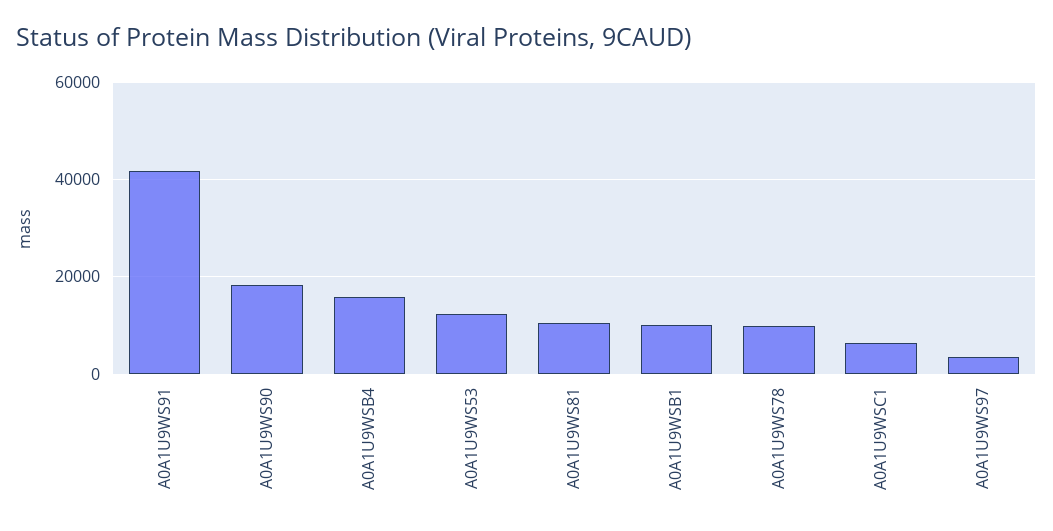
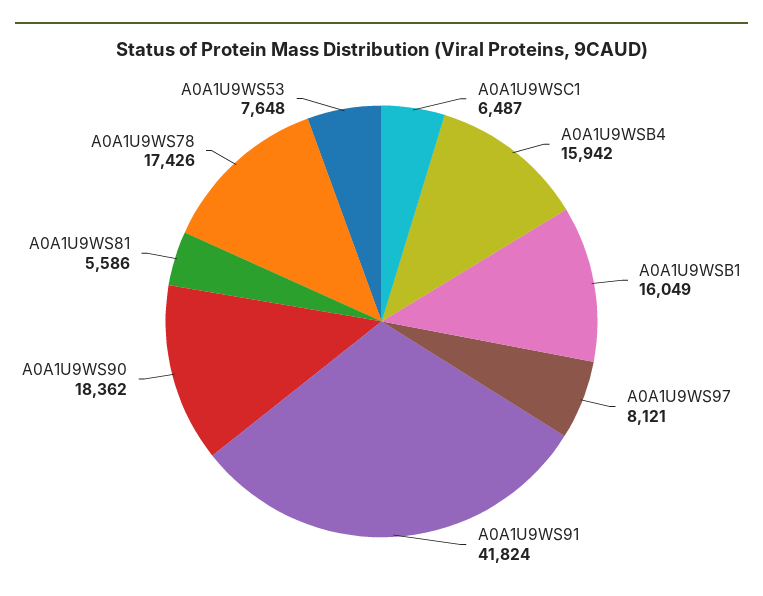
  {
    "A0A1U9WS91": 41824,
    "A0A1U9WS90": 18362,
    "A0A1U9WSB4": 15942,
-   "A0A1U9WS53": 12000,
+   "A0A1U9WS53": 7648,
-   "A0A1U9WS81": 10000,
+   "A0A1U9WS81": 5586,
-   "A0A1U9WSB1": 10000,
+   "A0A1U9WSB1": 16049,
-   "A0A1U9WS78": 10000,
+   "A0A1U9WS78": 17426,
    "A0A1U9WSC1": 6487,
-   "A0A1U9WS97": 4000
+   "A0A1U9WS97": 8121
  }

